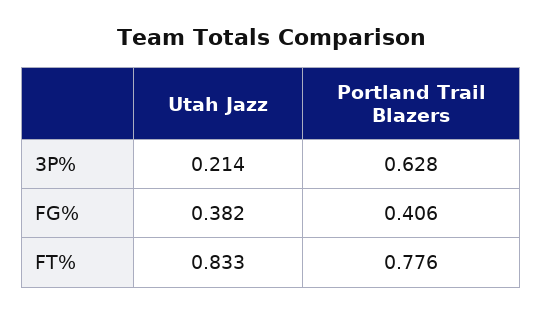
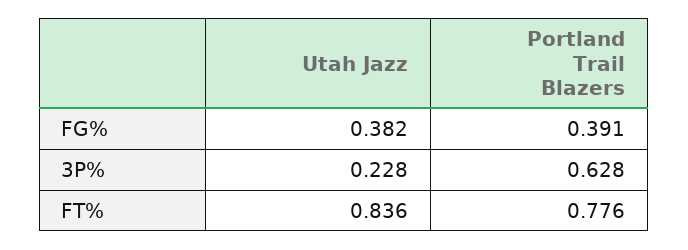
  {
    "Utah Jazz": {
-     "3P%": 0.214,
+     "3P%": 0.228,
      "FG%": 0.382,
-     "FT%": 0.833
+     "FT%": 0.836
    },
    "Portland Trail Blazers": {
      "3P%": 0.628,
-     "FG%": 0.406,
+     "FG%": 0.391,
      "FT%": 0.776
    }
  }

